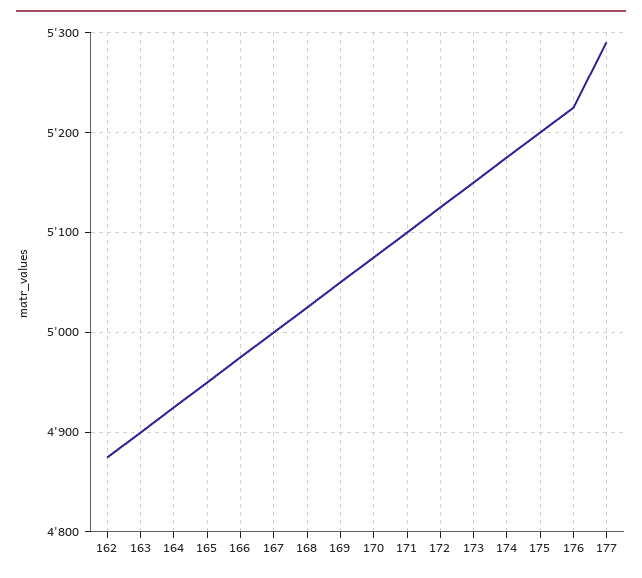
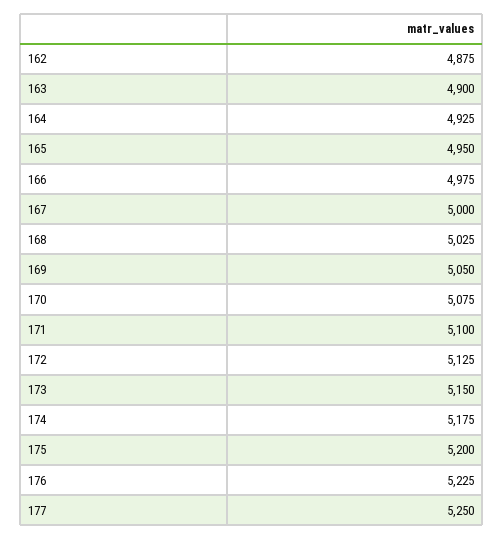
  {
    "162": 4875,
    "163": 4900,
    "164": 4925,
    "165": 4950,
    "166": 4975,
    "167": 5000,
    "168": 5025,
    "169": 5050,
    "170": 5075,
    "171": 5100,
    "172": 5125,
    "173": 5150,
    "174": 5175,
    "175": 5200,
    "176": 5225,
-   "177": 5290
+   "177": 5250
  }

